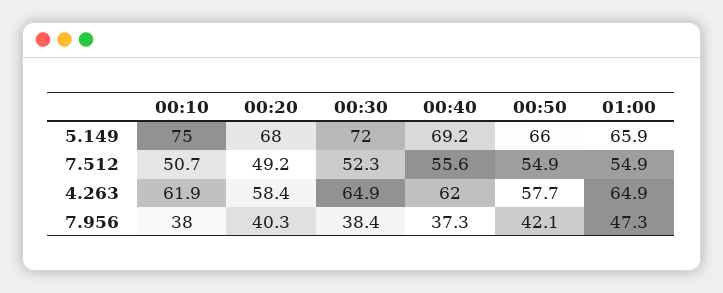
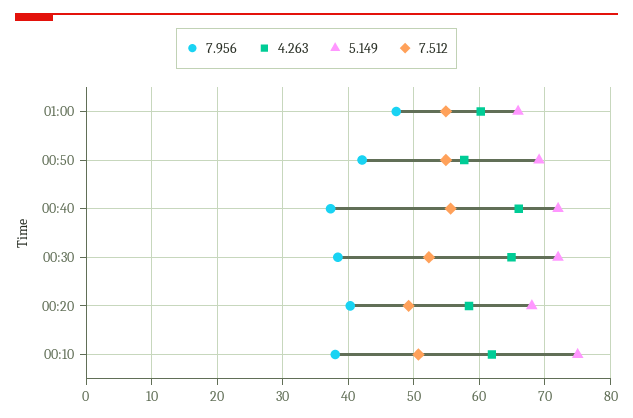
  {
    "5.149": {
      "00:10": 75,
      "00:20": 68,
      "00:30": 72,
-     "00:40": 69.2,
+     "00:40": 72,
-     "00:50": 66,
+     "00:50": 69,
      "01:00": 65.9
    },
    "7.512": {
      "00:10": 50.7,
      "00:20": 49.2,
      "00:30": 52.3,
      "00:40": 55.6,
      "00:50": 54.9,
      "01:00": 54.9
    },
    "4.263": {
      "00:10": 61.9,
      "00:20": 58.4,
      "00:30": 64.9,
-     "00:40": 62,
+     "00:40": 66,
      "00:50": 57.7,
-     "01:00": 64.9
+     "01:00": 60
    },
    "7.956": {
      "00:10": 38,
      "00:20": 40.3,
      "00:30": 38.4,
      "00:40": 37.3,
      "00:50": 42.1,
      "01:00": 47.3
    }
  }

